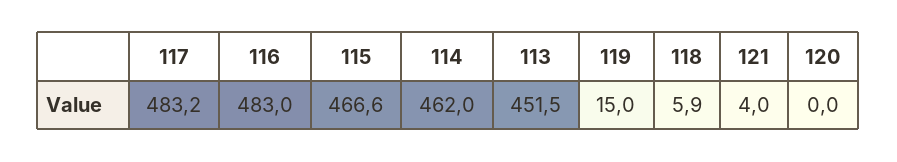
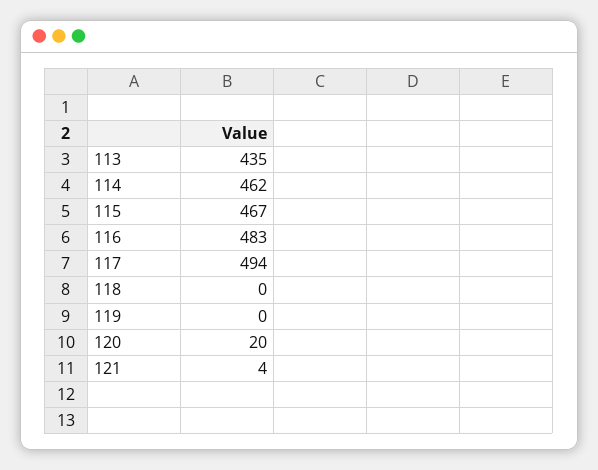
  {
-   "117": 483.2,
+   "117": 494,
    "116": 483,
    "115": 466.6,
    "114": 462,
-   "113": 451.5,
+   "113": 435,
-   "119": 15,
+   "119": 0,
-   "118": 5.9,
+   "118": 0,
    "121": 4,
-   "120": 0
+   "120": 20
  }

